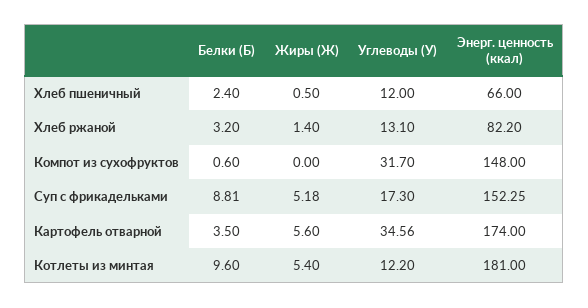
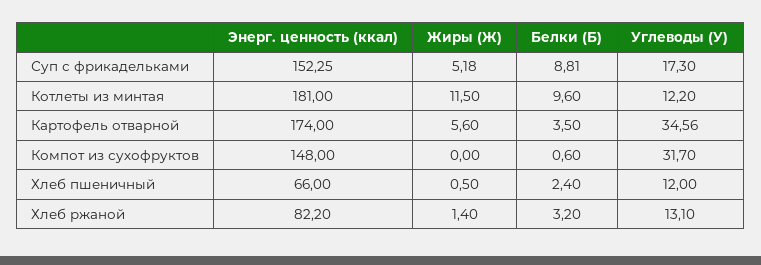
  {
    "Белки (Б)": {
      "Хлеб пшеничный": 2.4,
      "Хлеб ржаной": 3.2,
      "Компот из сухофруктов": 0.6,
      "Суп с фрикадельками": 8.81,
      "Картофель отварной": 3.5,
      "Котлеты из минтая": 9.6
    },
    "Жиры (Ж)": {
      "Хлеб пшеничный": 0.5,
      "Хлеб ржаной": 1.4,
      "Компот из сухофруктов": 0,
      "Суп с фрикадельками": 5.18,
      "Картофель отварной": 5.6,
-     "Котлеты из минтая": 5.4
+     "Котлеты из минтая": 11.5
    },
    "Углеводы (У)": {
      "Хлеб пшеничный": 12,
      "Хлеб ржаной": 13.1,
      "Компот из сухофруктов": 31.7,
      "Суп с фрикадельками": 17.3,
      "Картофель отварной": 34.56,
      "Котлеты из минтая": 12.2
    },
    "Энерг. ценность (ккал)": {
      "Хлеб пшеничный": 66,
      "Хлеб ржаной": 82.2,
      "Компот из сухофруктов": 148,
      "Суп с фрикадельками": 152.25,
      "Картофель отварной": 174,
      "Котлеты из минтая": 181
    }
  }

